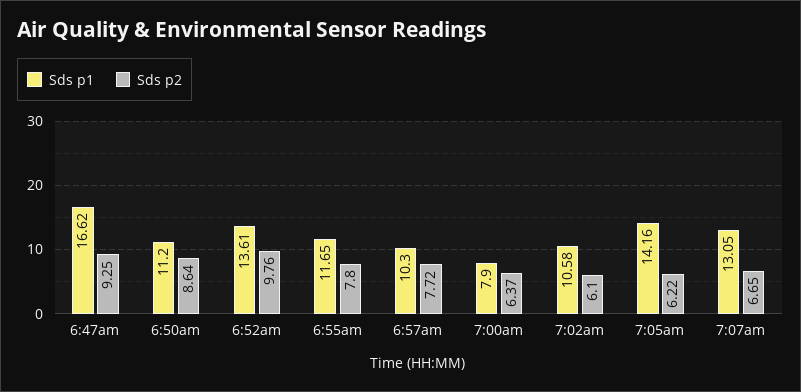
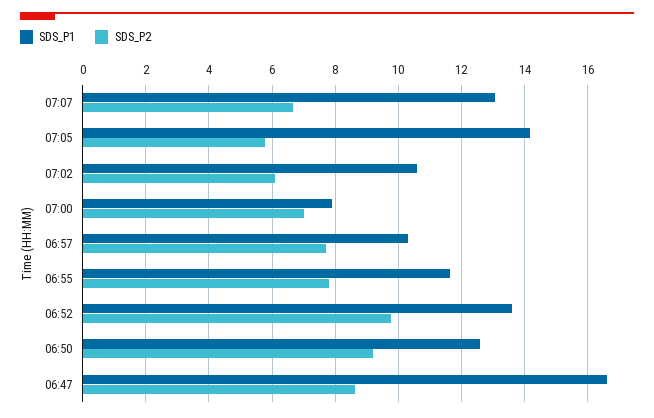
  {
    "Sds p1": {
      "6:47am": 16.62,
-     "6:50am": 11.2,
+     "6:50am": 12.6,
      "6:52am": 13.61,
      "6:55am": 11.65,
      "6:57am": 10.3,
      "7:00am": 7.9,
      "7:02am": 10.58,
      "7:05am": 14.16,
      "7:07am": 13.05
    },
    "Sds p2": {
-     "6:47am": 9.25,
+     "6:47am": 8.6,
-     "6:50am": 8.64,
+     "6:50am": 9.2,
      "6:52am": 9.76,
      "6:55am": 7.8,
      "6:57am": 7.72,
-     "7:00am": 6.37,
+     "7:00am": 7,
      "7:02am": 6.1,
-     "7:05am": 6.22,
+     "7:05am": 5.8,
      "7:07am": 6.65
    }
  }

